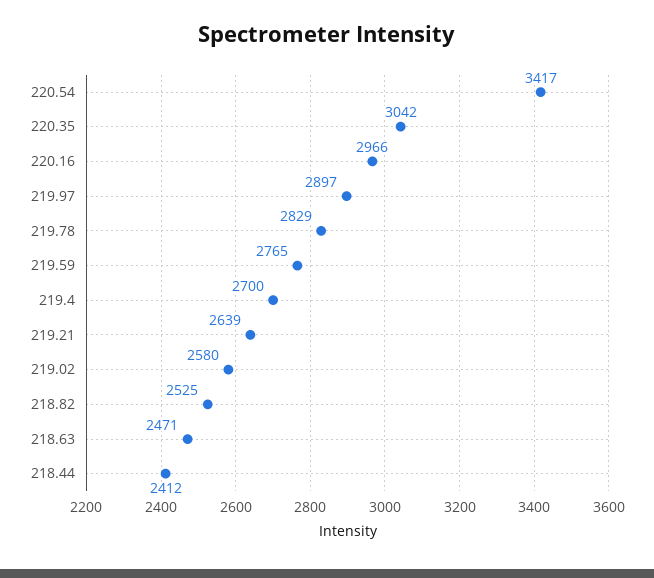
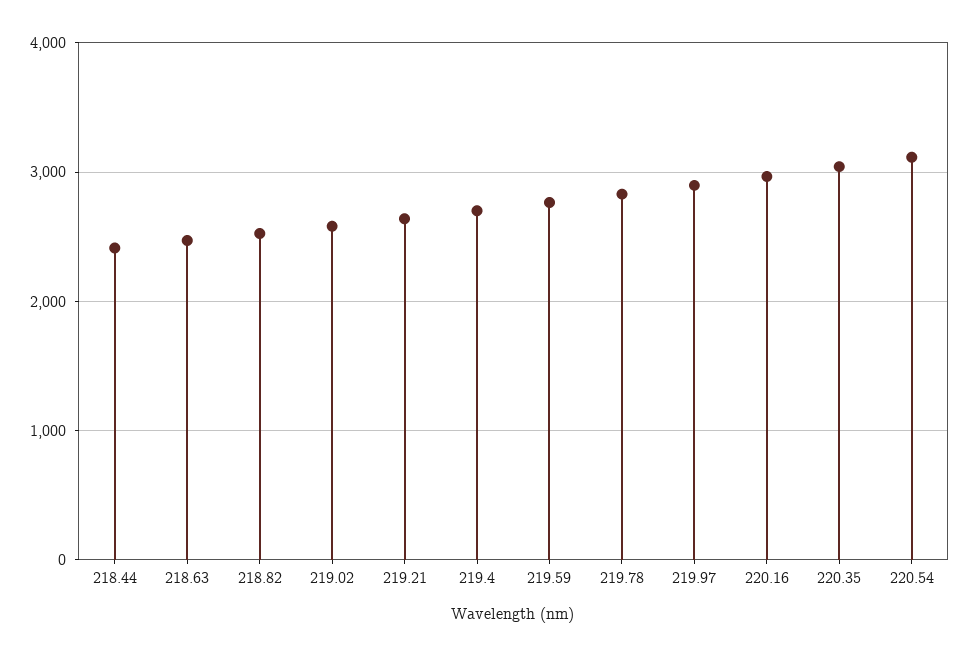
  {
-   "220.54": 3417,
+   "220.54": 3100,
    "220.35": 3042,
    "220.16": 2966,
    "219.97": 2897,
    "219.78": 2829,
    "219.59": 2765,
    "219.4": 2700,
    "219.21": 2639,
    "219.02": 2580,
    "218.82": 2525,
    "218.63": 2471,
    "218.44": 2412
  }

